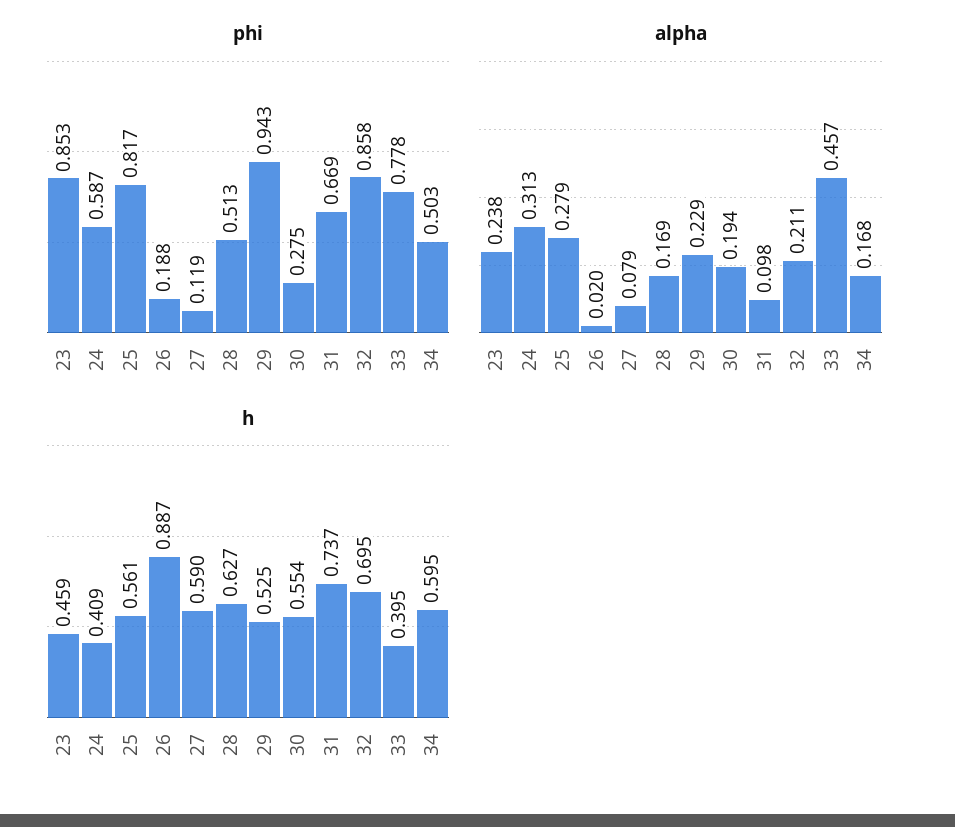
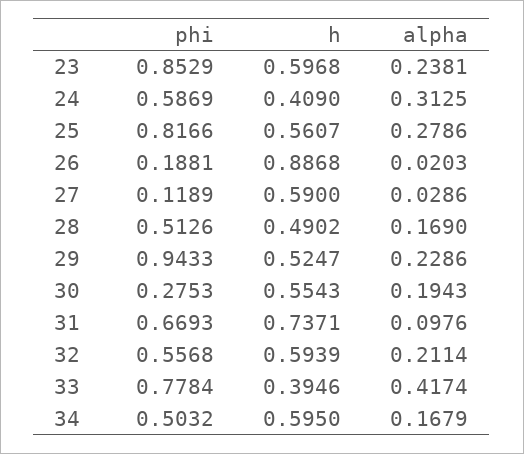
  {
    "phi": {
      "23": 0.8529,
      "24": 0.5869,
      "25": 0.8166,
      "26": 0.1881,
      "27": 0.1189,
      "28": 0.5126,
      "29": 0.9433,
      "30": 0.2753,
      "31": 0.6693,
-     "32": 0.858,
+     "32": 0.5568,
      "33": 0.7784,
      "34": 0.5032
    },
    "alpha": {
      "23": 0.2381,
      "24": 0.3125,
      "25": 0.2786,
      "26": 0.0203,
-     "27": 0.079,
+     "27": 0.0286,
      "28": 0.169,
      "29": 0.2286,
      "30": 0.1943,
      "31": 0.0976,
      "32": 0.2114,
-     "33": 0.457,
+     "33": 0.4174,
      "34": 0.1679
    },
    "h": {
-     "23": 0.459,
+     "23": 0.5968,
      "24": 0.409,
      "25": 0.5607,
      "26": 0.8868,
      "27": 0.59,
-     "28": 0.627,
+     "28": 0.4902,
      "29": 0.5247,
      "30": 0.5543,
      "31": 0.7371,
-     "32": 0.695,
+     "32": 0.5939,
      "33": 0.3946,
      "34": 0.595
    }
  }

